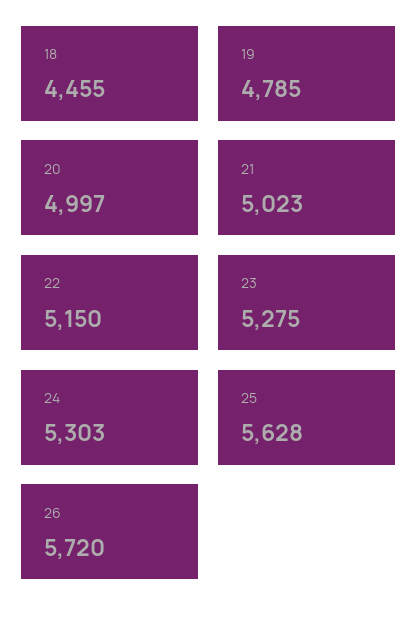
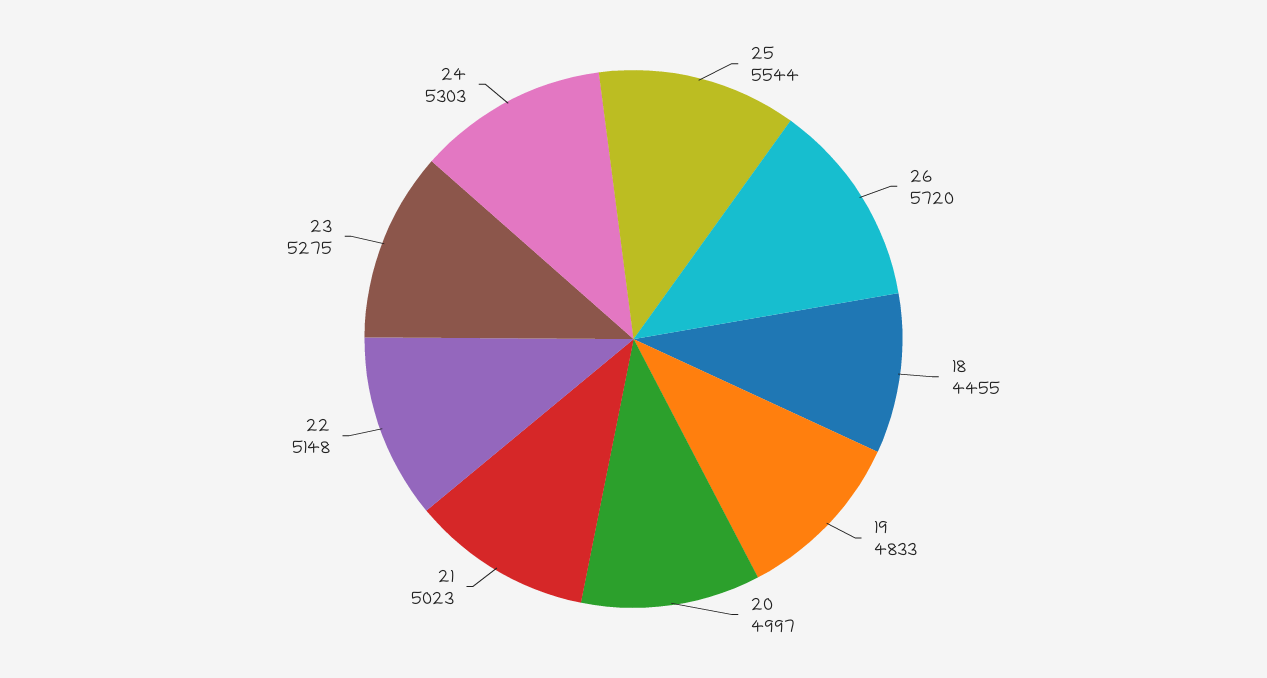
  {
    "18": 4455,
-   "19": 4785,
+   "19": 4833,
    "20": 4997,
    "21": 5023,
-   "22": 5150,
+   "22": 5148,
    "23": 5275,
    "24": 5303,
-   "25": 5628,
+   "25": 5544,
    "26": 5720
  }

